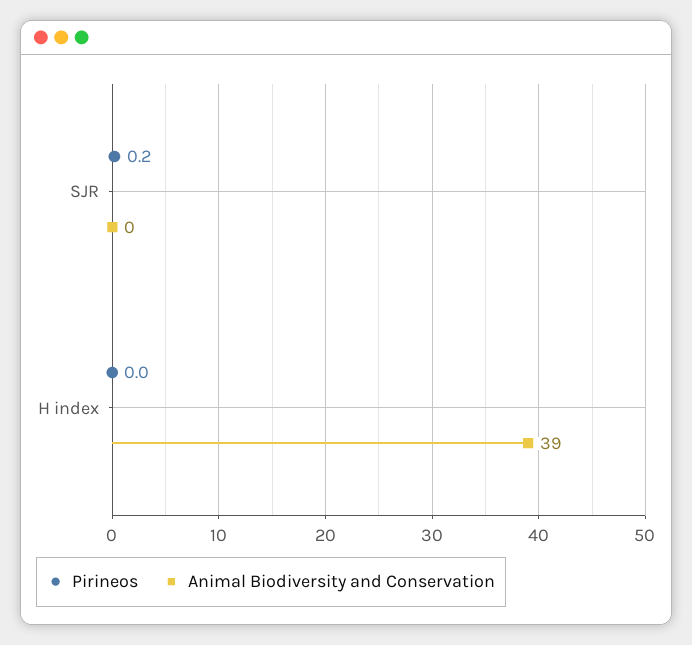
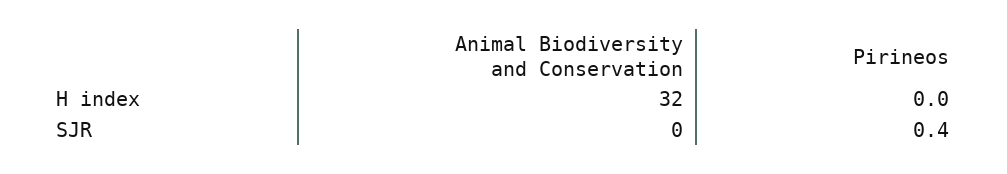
  {
    "Pirineos": {
-     "SJR": 0.2,
+     "SJR": 0.4,
      "H index": 0
    },
    "Animal Biodiversity and Conservation": {
      "SJR": 0,
-     "H index": 39
+     "H index": 32
    }
  }

